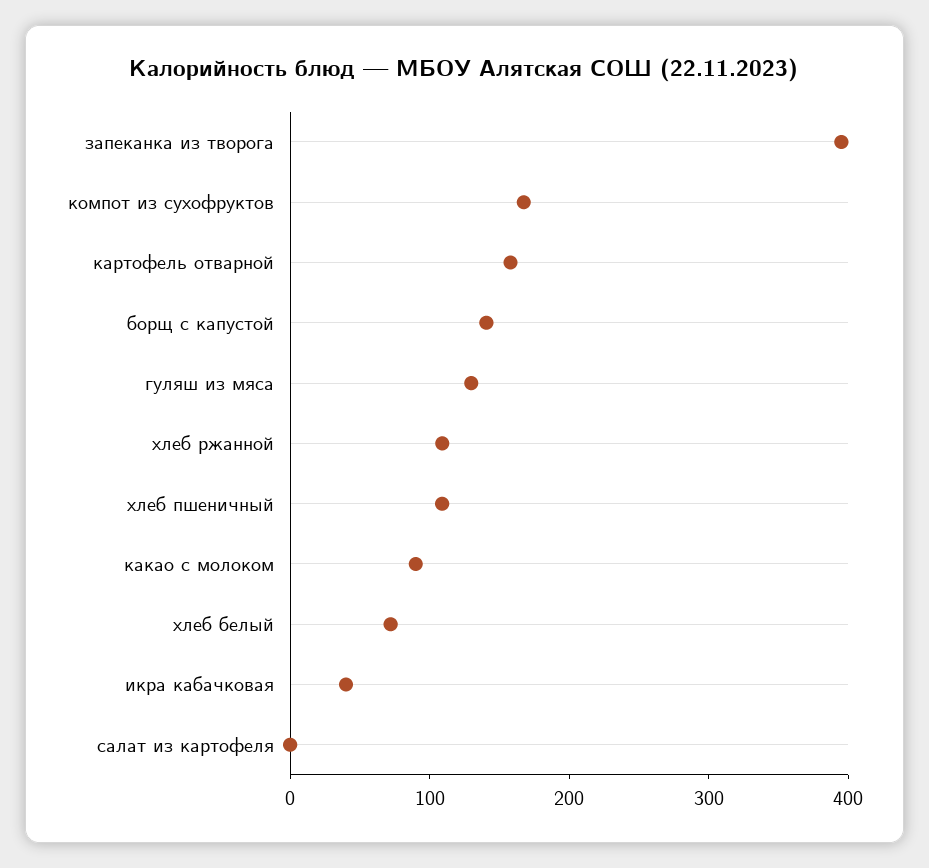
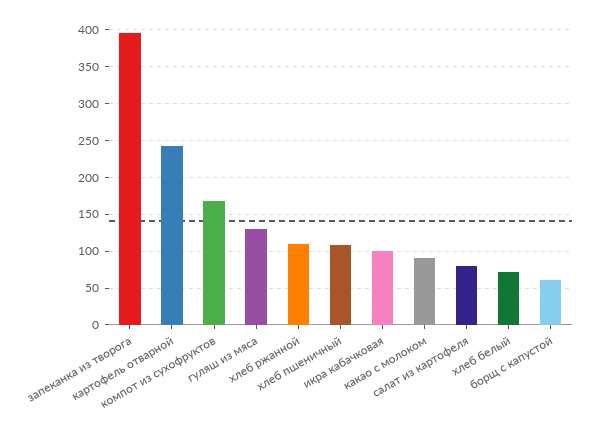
  {
    "запеканка из творога": 390,
    "компот из сухофруктов": 170,
-   "картофель отварной": 160,
+   "картофель отварной": 240,
-   "борщ с капустой": 140,
+   "борщ с капустой": 60,
    "гуляш из мяса": 130,
    "хлеб ржанной": 110,
    "хлеб пшеничный": 110,
    "какао с молоком": 90,
    "хлеб белый": 70,
-   "икра кабачковая": 40,
+   "икра кабачковая": 100,
-   "салат из картофеля": 0
+   "салат из картофеля": 80
  }

